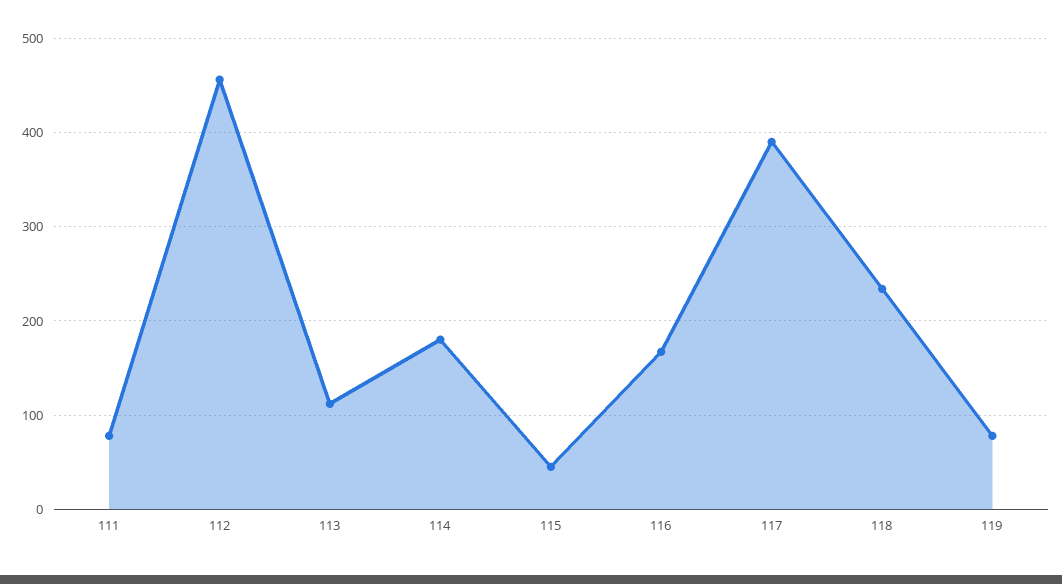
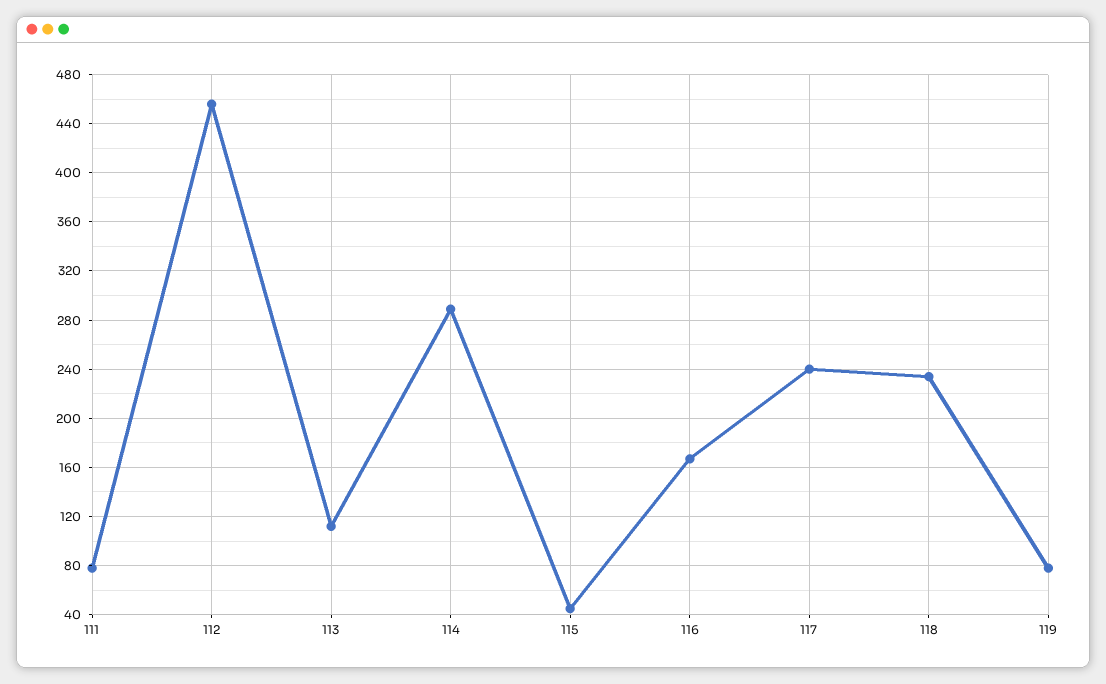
  {
    "111": 80,
    "112": 455,
    "113": 110,
-   "114": 180,
+   "114": 290,
    "115": 45,
    "116": 165,
-   "117": 390,
+   "117": 240,
    "118": 235,
    "119": 80
  }

